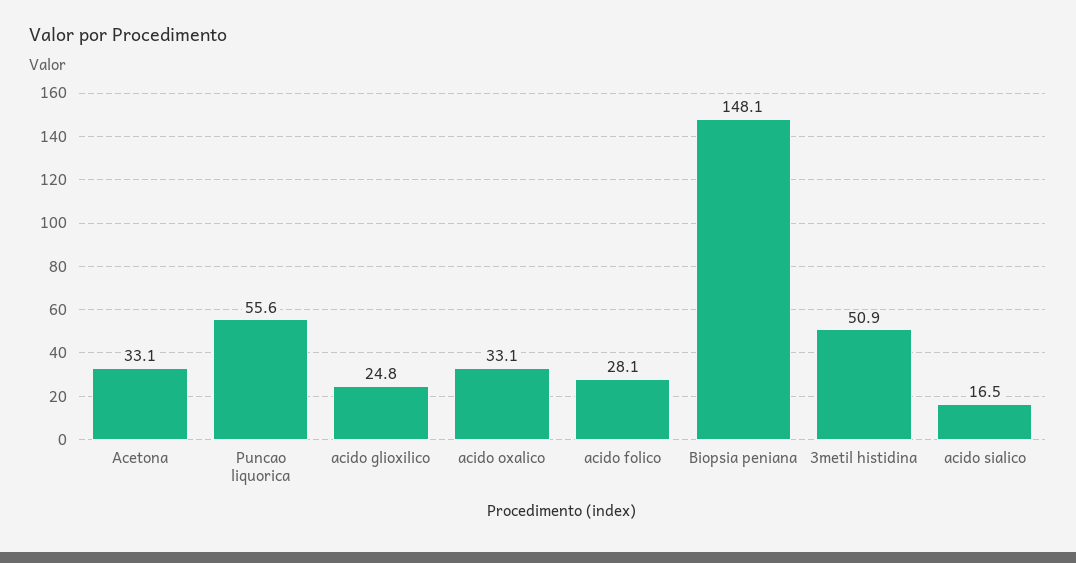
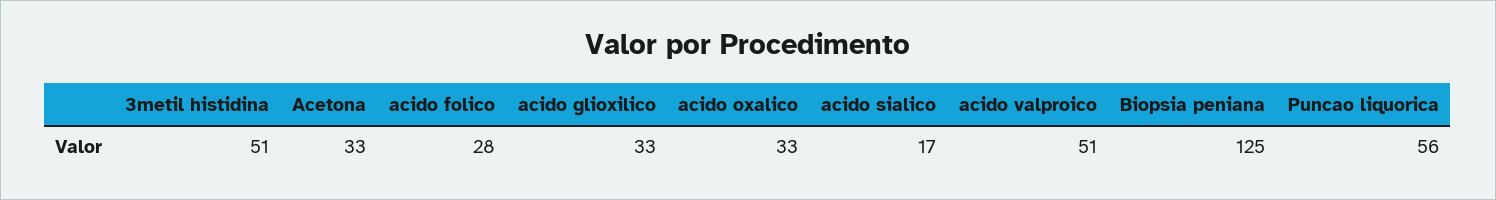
  {
    "Acetona": 33.1,
    "Puncao liquorica": 55.6,
-   "acido glioxilico": 24.8,
+   "acido glioxilico": 33,
    "acido oxalico": 33.1,
    "acido folico": 28.1,
-   "Biopsia peniana": 148.1,
+   "Biopsia peniana": 125,
    "3metil histidina": 50.9,
-   "acido sialico": 16.5
+   "acido sialico": 16.5,
+   "acido valproico": 51
  }

